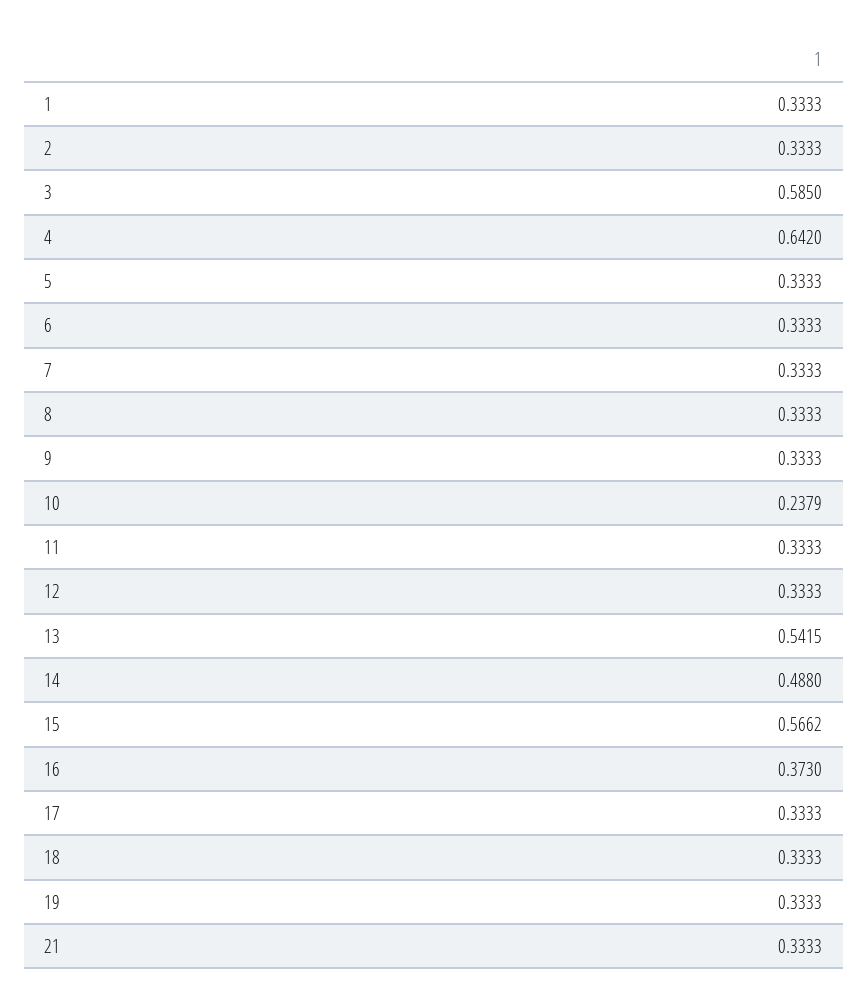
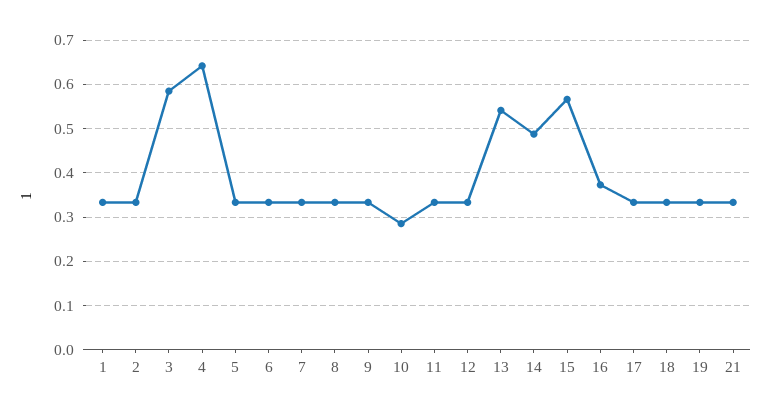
  {
    "1": 0.3333,
    "2": 0.3333,
    "3": 0.585,
    "4": 0.642,
    "5": 0.3333,
    "6": 0.3333,
    "7": 0.3333,
    "8": 0.3333,
    "9": 0.3333,
-   "10": 0.2379,
+   "10": 0.28,
    "11": 0.3333,
    "12": 0.3333,
    "13": 0.5415,
    "14": 0.488,
    "15": 0.5662,
    "16": 0.373,
    "17": 0.3333,
    "18": 0.3333,
    "19": 0.3333,
    "21": 0.3333
  }

